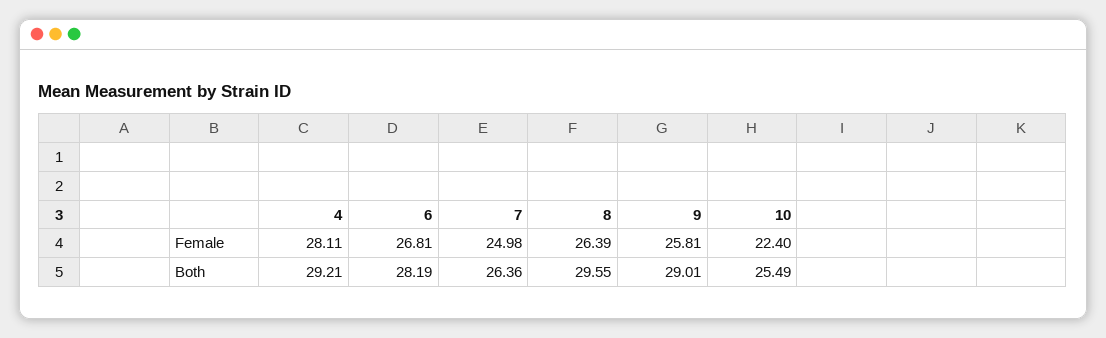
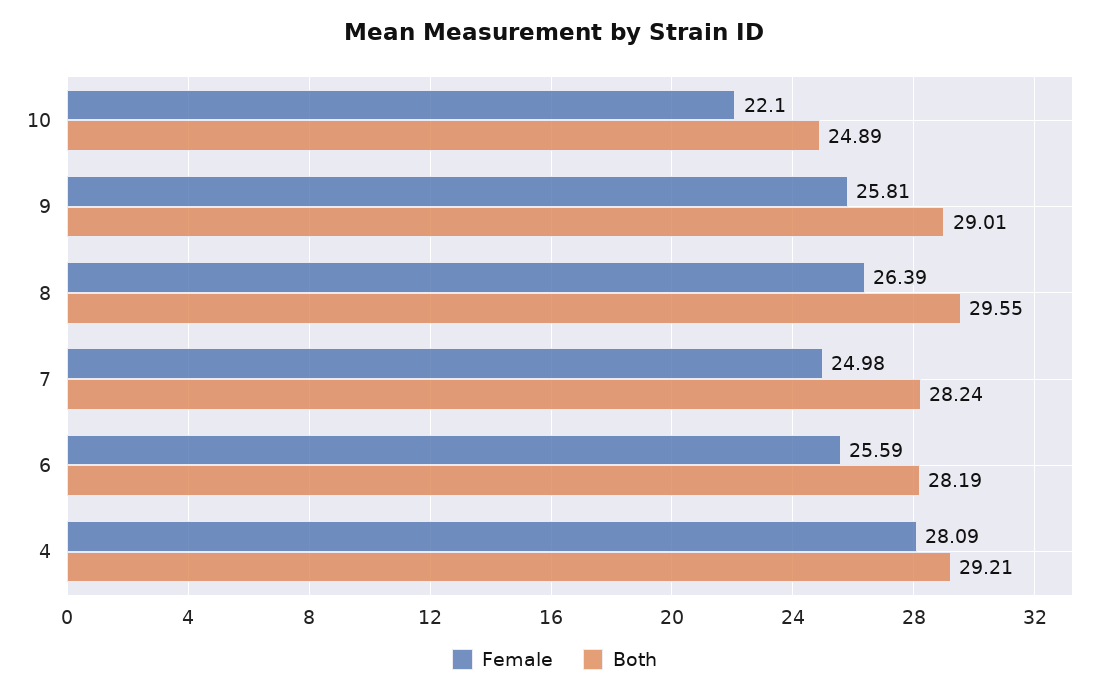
  {
    "Female": {
-     "4": 28.11,
+     "4": 28.09,
-     "6": 26.81,
+     "6": 25.59,
      "7": 24.98,
      "8": 26.39,
      "9": 25.81,
-     "10": 22.4
+     "10": 22.1
    },
    "Both": {
      "4": 29.21,
      "6": 28.19,
-     "7": 26.36,
+     "7": 28.24,
      "8": 29.55,
      "9": 29.01,
-     "10": 25.49
+     "10": 24.89
    }
  }

